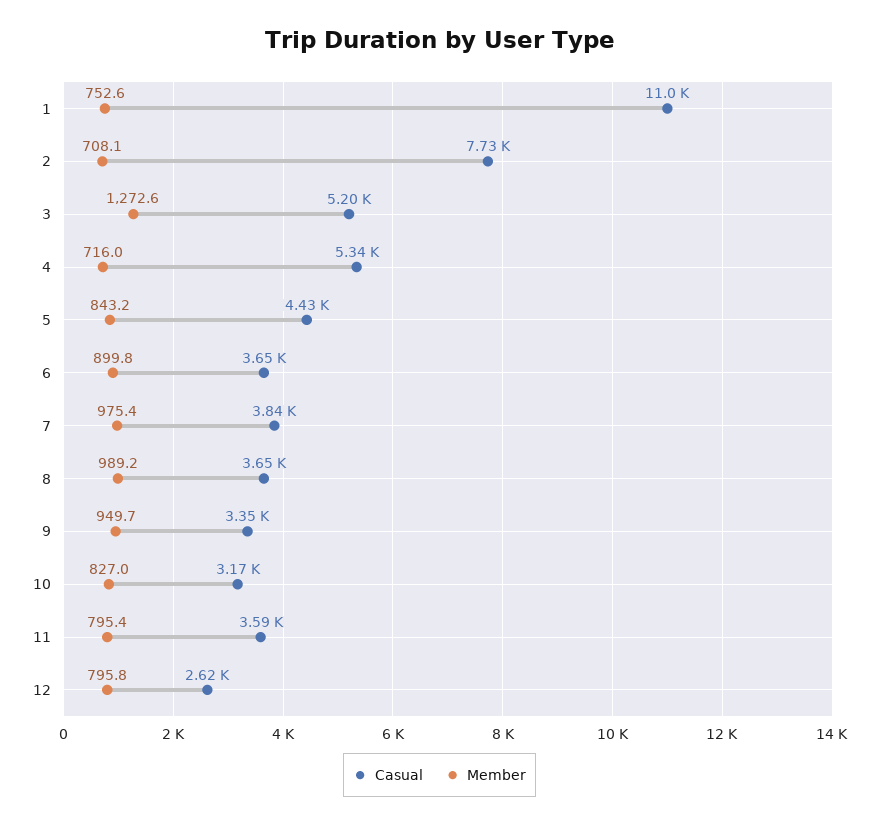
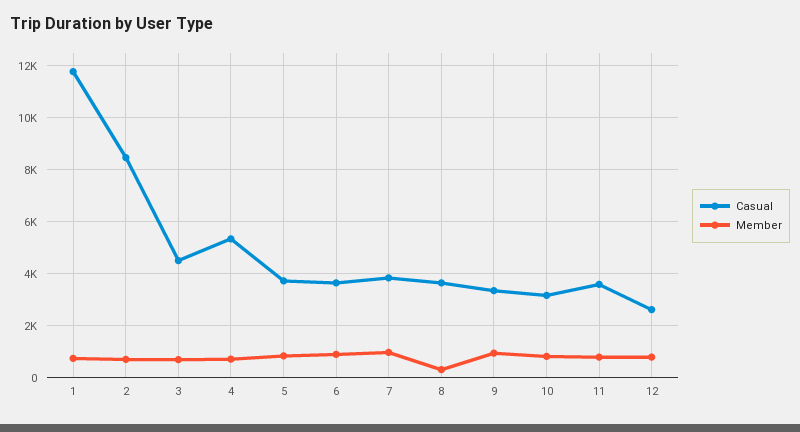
  {
    "Casual": {
-     "1": 11000,
+     "1": 11750,
-     "2": 7730,
+     "2": 8500,
-     "3": 5200,
+     "3": 4500,
      "4": 5340,
-     "5": 4430,
+     "5": 3750,
      "6": 3650,
      "7": 3840,
      "8": 3650,
      "9": 3350,
      "10": 3170,
      "11": 3590,
      "12": 2620
    },
    "Member": {
      "1": 752.6,
      "2": 708.1,
-     "3": 1272.6,
+     "3": 750,
      "4": 716,
      "5": 843.2,
      "6": 899.8,
      "7": 975.4,
-     "8": 989.2,
+     "8": 250,
      "9": 949.7,
      "10": 827,
      "11": 795.4,
      "12": 795.8
    }
  }

